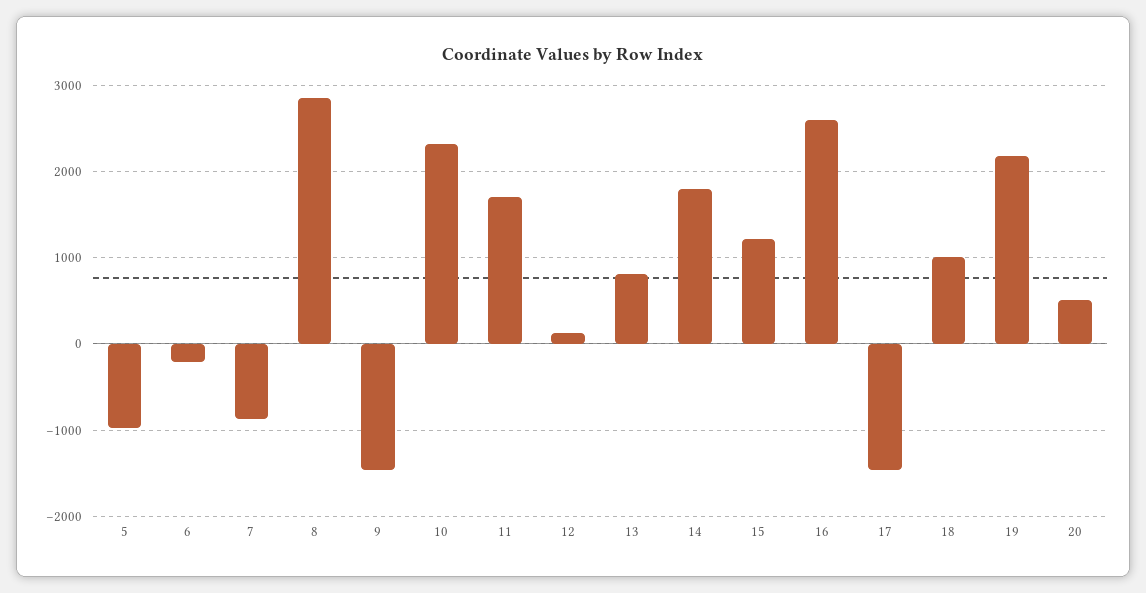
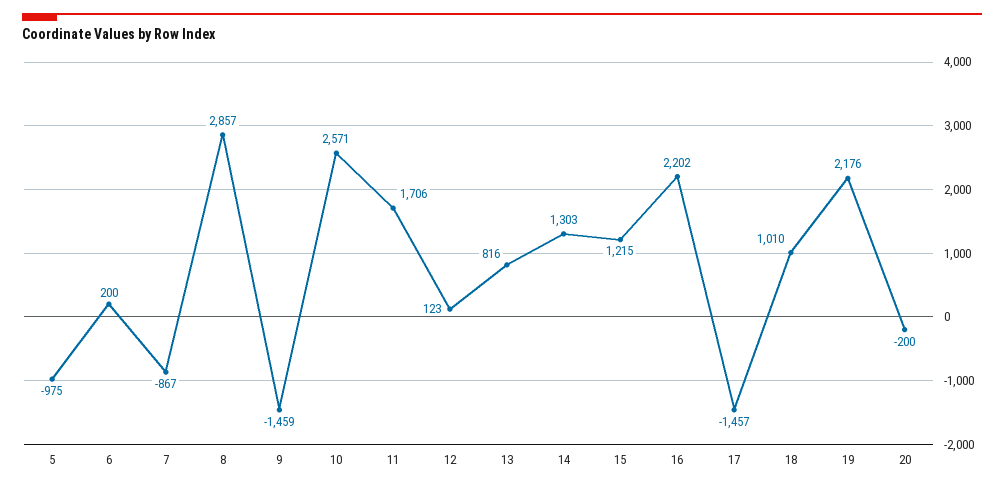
  {
    "5": -975,
-   "6": -200,
+   "6": 200,
    "7": -867,
    "8": 2857,
    "9": -1459,
-   "10": 2300,
+   "10": 2571,
    "11": 1706,
    "12": 123,
    "13": 816,
-   "14": 1800,
+   "14": 1303,
    "15": 1215,
-   "16": 2600,
+   "16": 2202,
    "17": -1457,
    "18": 1010,
    "19": 2176,
-   "20": 500
+   "20": -200
  }

